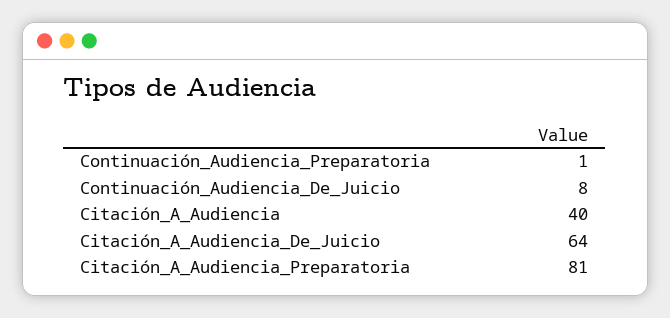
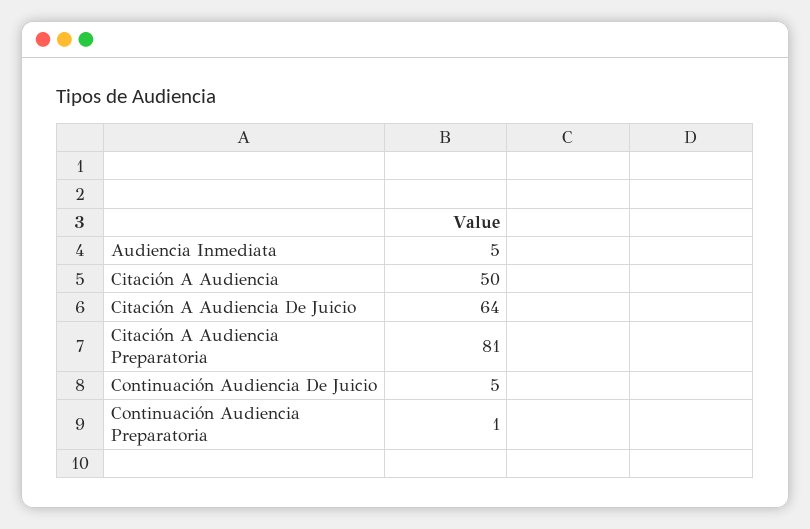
  {
    "Continuación_Audiencia_Preparatoria": 1,
-   "Continuación_Audiencia_De_Juicio": 8,
+   "Continuación_Audiencia_De_Juicio": 5,
-   "Citación_A_Audiencia": 40,
+   "Citación_A_Audiencia": 50,
    "Citación_A_Audiencia_De_Juicio": 64,
-   "Citación_A_Audiencia_Preparatoria": 81
+   "Citación_A_Audiencia_Preparatoria": 81,
+   "Audiencia Inmediata": 5
  }

